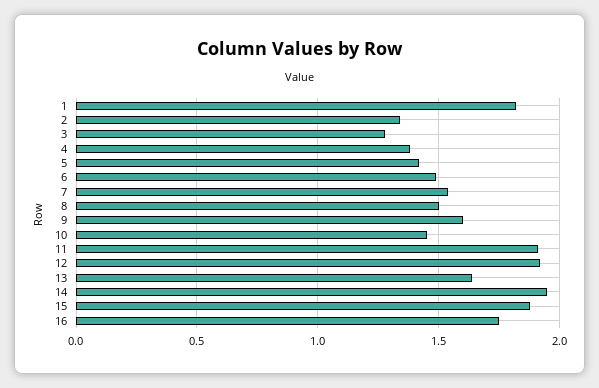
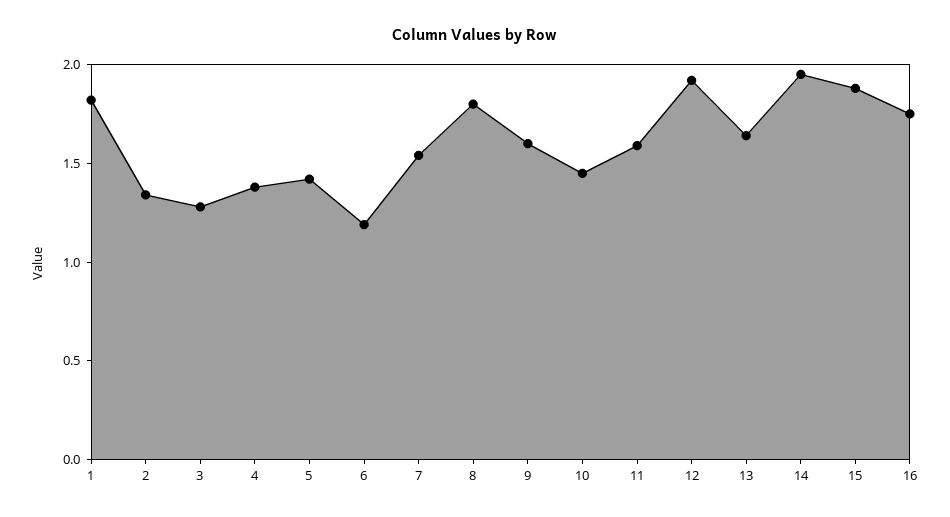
  {
    "1": 1.8,
    "2": 1.35,
    "3": 1.3,
    "4": 1.4,
    "5": 1.4,
-   "6": 1.5,
+   "6": 1.2,
    "7": 1.55,
-   "8": 1.5,
+   "8": 1.8,
    "9": 1.6,
    "10": 1.45,
-   "11": 1.9,
+   "11": 1.6,
    "12": 1.9,
    "13": 1.65,
    "14": 1.95,
    "15": 1.9,
    "16": 1.75
  }

